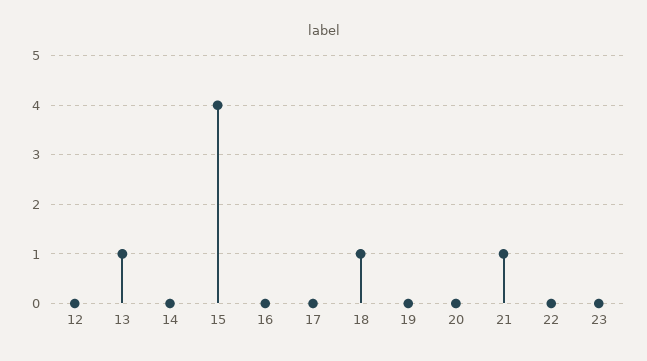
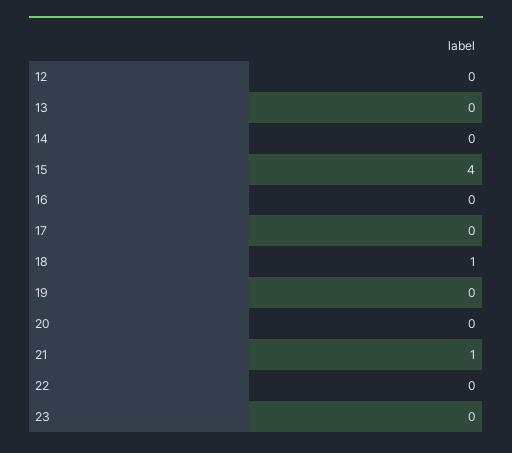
  {
    "12": 0,
-   "13": 1,
+   "13": 0,
    "14": 0,
    "15": 4,
    "16": 0,
    "17": 0,
    "18": 1,
    "19": 0,
    "20": 0,
    "21": 1,
    "22": 0,
    "23": 0
  }

